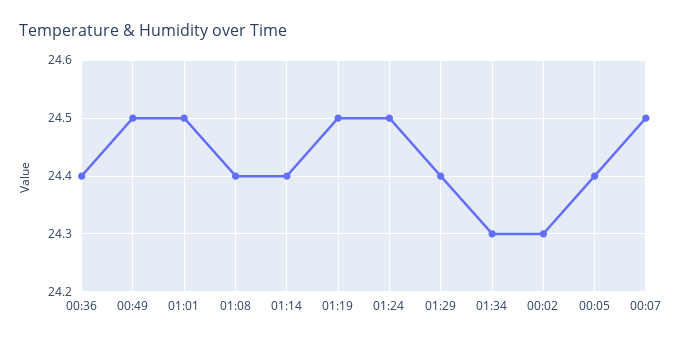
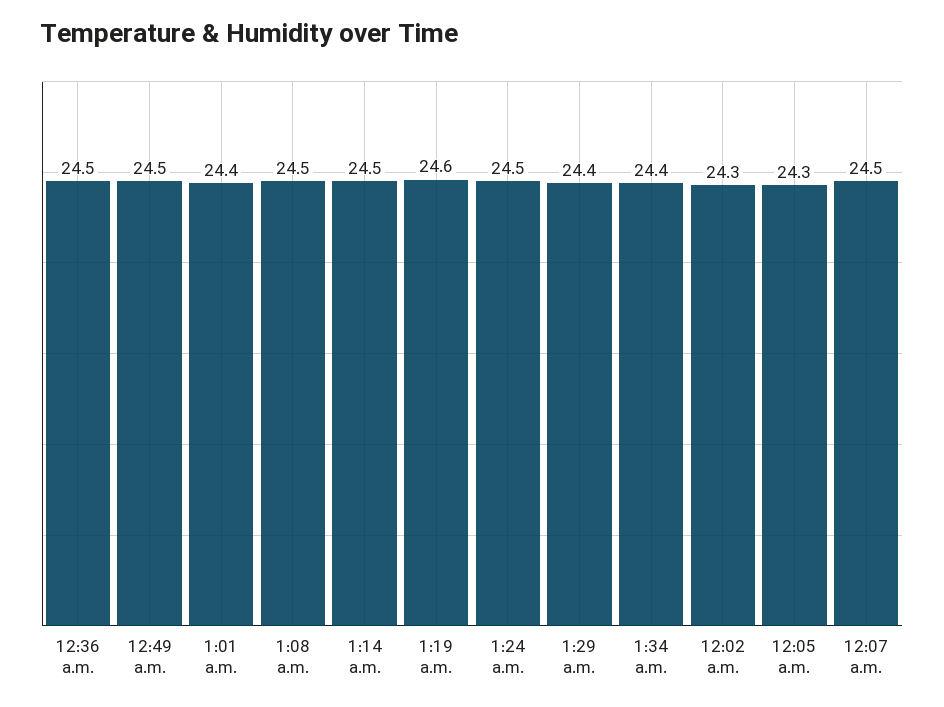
  {
-   "00:36": 24.4,
+   "00:36": 24.5,
    "00:49": 24.5,
-   "01:01": 24.5,
+   "01:01": 24.4,
-   "01:08": 24.4,
+   "01:08": 24.5,
-   "01:14": 24.4,
+   "01:14": 24.5,
-   "01:19": 24.5,
+   "01:19": 24.6,
    "01:24": 24.5,
    "01:29": 24.4,
-   "01:34": 24.3,
+   "01:34": 24.4,
    "00:02": 24.3,
-   "00:05": 24.4,
+   "00:05": 24.3,
    "00:07": 24.5
  }

